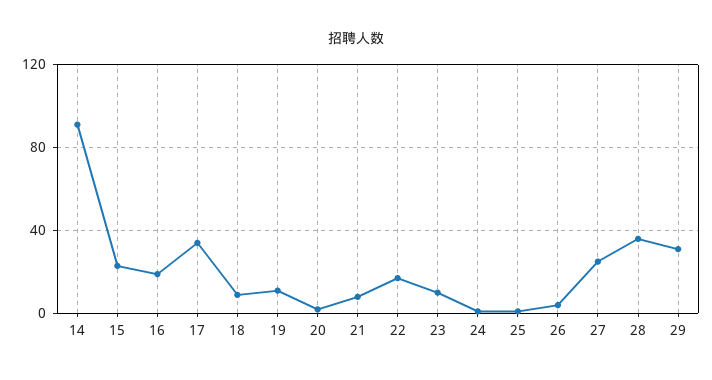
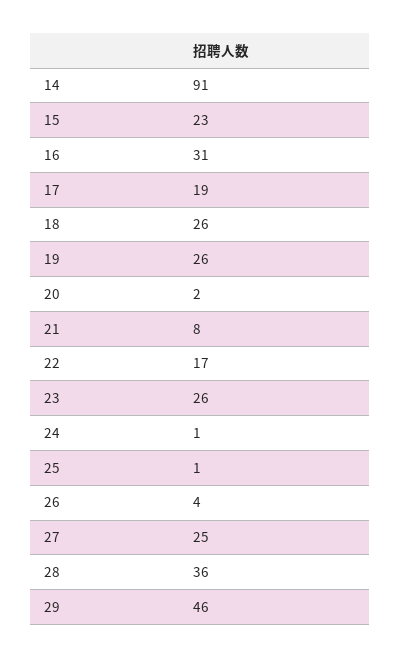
  {
    "14": 91,
    "15": 23,
-   "16": 20,
+   "16": 31,
-   "17": 35,
+   "17": 19,
-   "18": 10,
+   "18": 26,
-   "19": 10,
+   "19": 26,
    "20": 2,
    "21": 8,
    "22": 17,
-   "23": 10,
+   "23": 26,
    "24": 1,
    "25": 1,
    "26": 4,
    "27": 25,
    "28": 36,
-   "29": 30
+   "29": 46
  }

